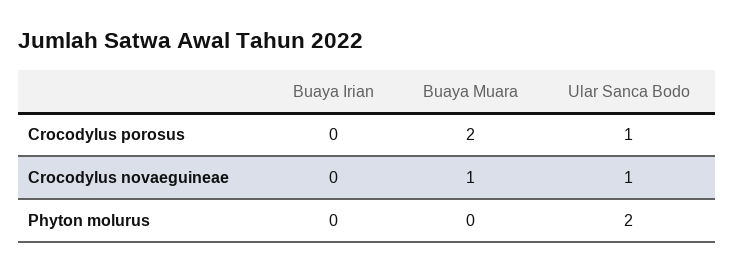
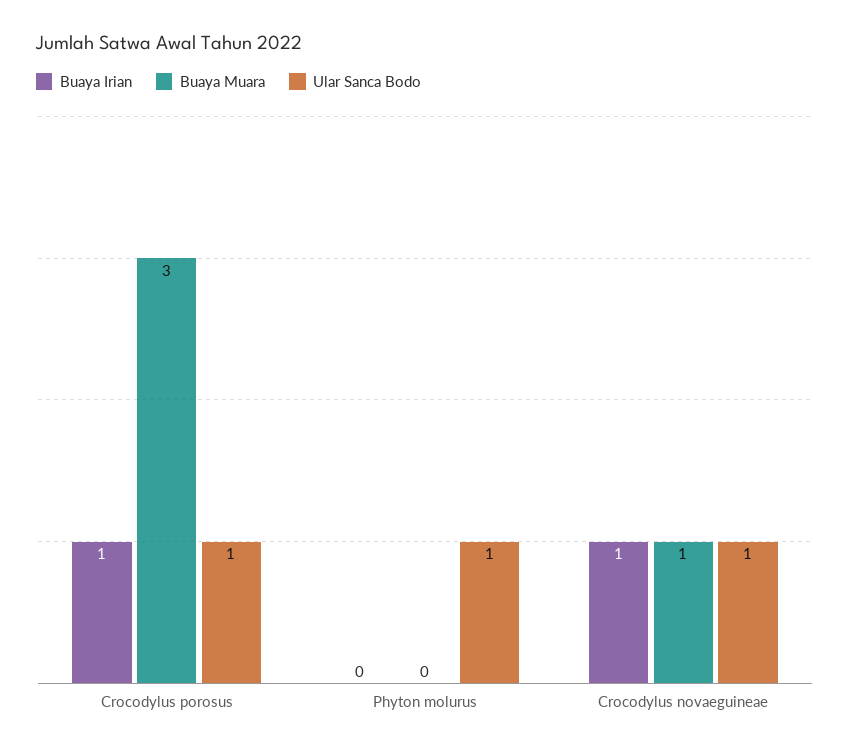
  {
    "Buaya Irian": {
-     "Crocodylus porosus": 0,
+     "Crocodylus porosus": 1,
-     "Crocodylus novaeguineae": 0,
+     "Crocodylus novaeguineae": 1,
      "Phyton molurus": 0
    },
    "Buaya Muara": {
-     "Crocodylus porosus": 2,
+     "Crocodylus porosus": 3,
      "Crocodylus novaeguineae": 1,
      "Phyton molurus": 0
    },
    "Ular Sanca Bodo": {
      "Crocodylus porosus": 1,
      "Crocodylus novaeguineae": 1,
-     "Phyton molurus": 2
+     "Phyton molurus": 1
    }
  }

